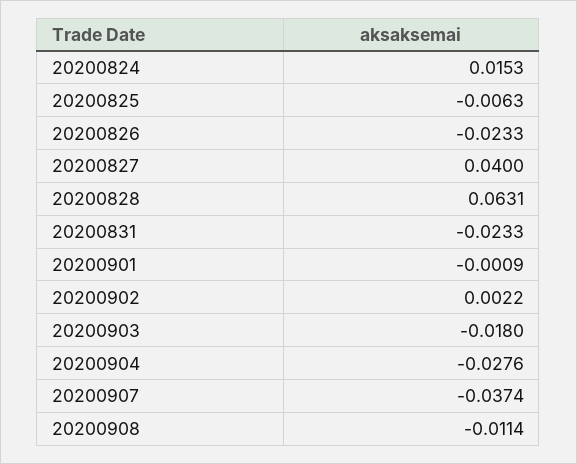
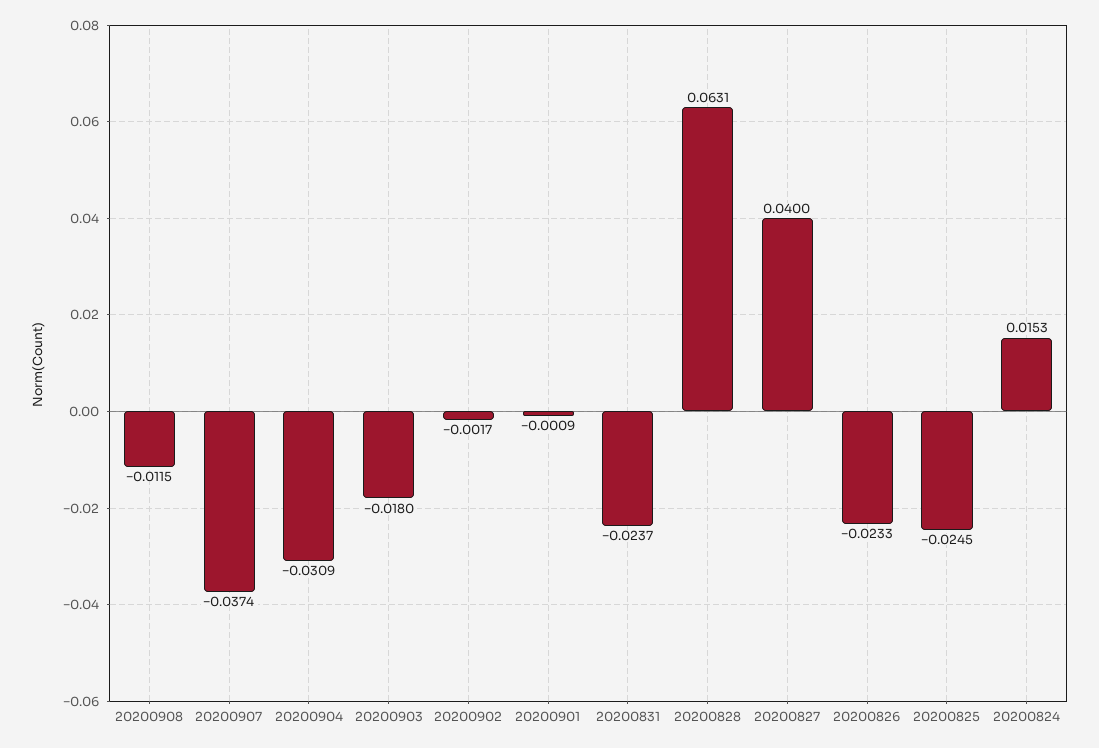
  {
    "20200824": 0.0153,
-   "20200825": -0.0063,
+   "20200825": -0.0245,
    "20200826": -0.0233,
    "20200827": 0.04,
    "20200828": 0.0631,
-   "20200831": -0.0233,
+   "20200831": -0.0237,
    "20200901": -0.0009,
-   "20200902": 0.0022,
+   "20200902": -0.0017,
    "20200903": -0.018,
-   "20200904": -0.0276,
+   "20200904": -0.0309,
    "20200907": -0.0374,
-   "20200908": -0.0114
+   "20200908": -0.0115
  }

